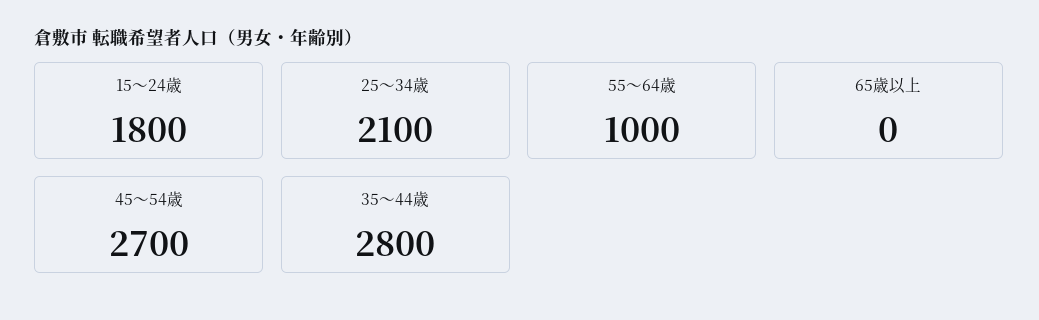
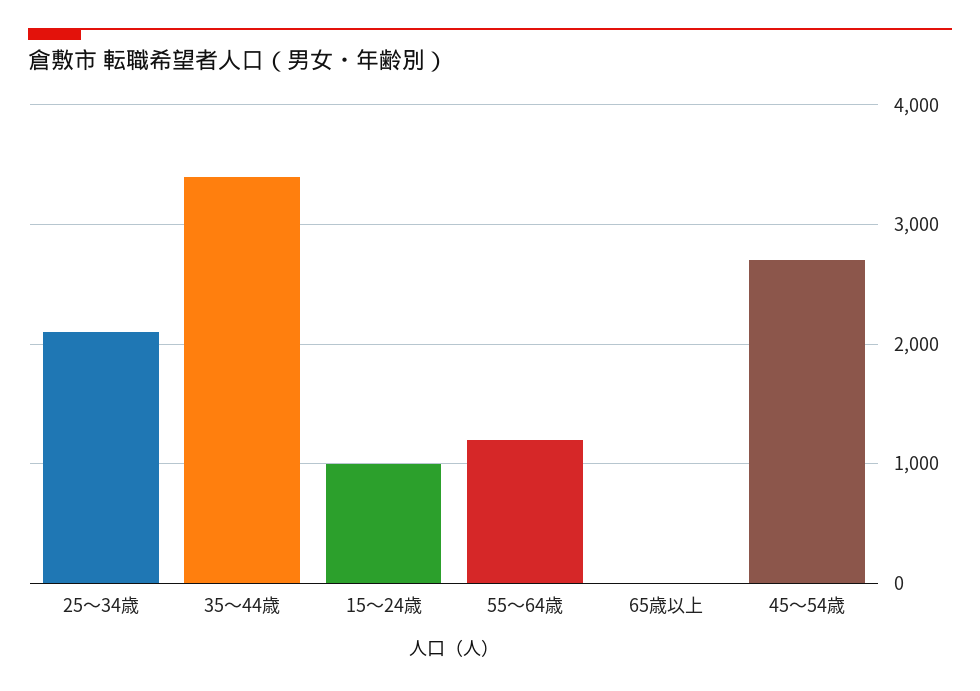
  {
-   "15～24歳": 1800,
+   "15～24歳": 1000,
    "25～34歳": 2100,
-   "55～64歳": 1000,
+   "55～64歳": 1200,
    "65歳以上": 0,
    "45～54歳": 2700,
-   "35～44歳": 2800
+   "35～44歳": 3400
  }

